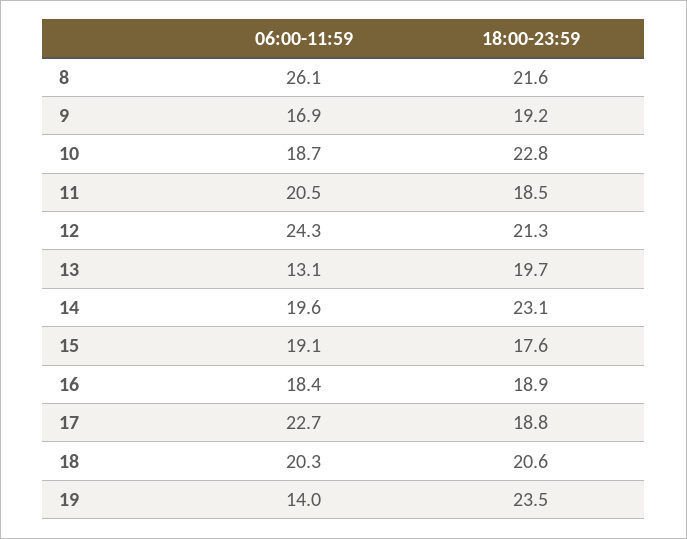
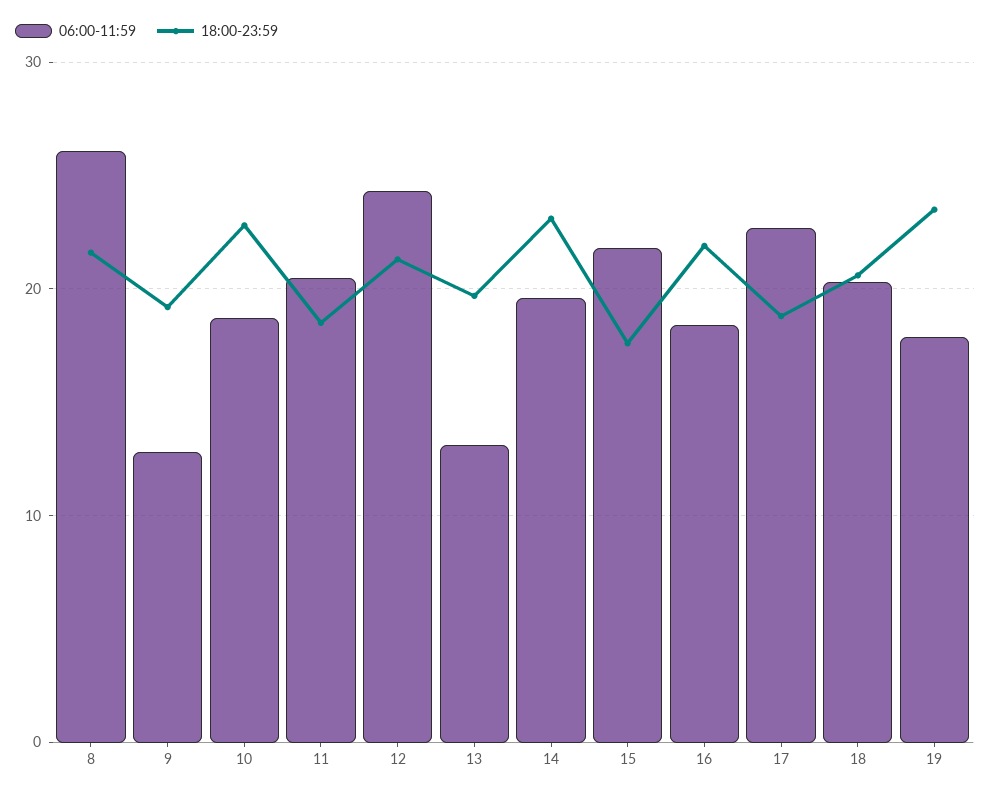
  {
    "06:00-11:59": {
      "8": 26.1,
-     "9": 16.9,
+     "9": 13,
      "10": 18.7,
      "11": 20.5,
      "12": 24.3,
      "13": 13.1,
      "14": 19.6,
-     "15": 19.1,
+     "15": 22,
      "16": 18.4,
      "17": 22.7,
      "18": 20.3,
-     "19": 14
+     "19": 18
    },
    "18:00-23:59": {
      "8": 21.6,
      "9": 19.2,
      "10": 22.8,
      "11": 18.5,
      "12": 21.3,
      "13": 19.7,
      "14": 23.1,
      "15": 17.6,
-     "16": 18.9,
+     "16": 22,
      "17": 18.8,
      "18": 20.6,
      "19": 23.5
    }
  }

